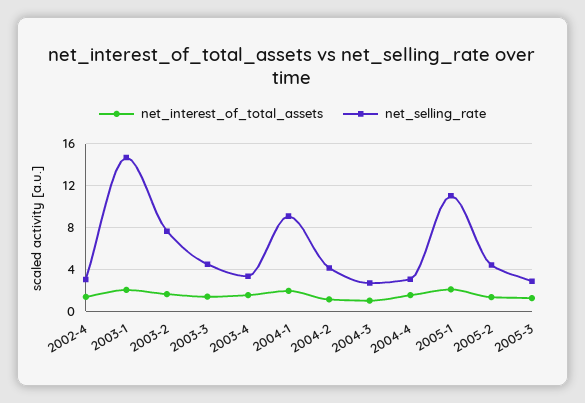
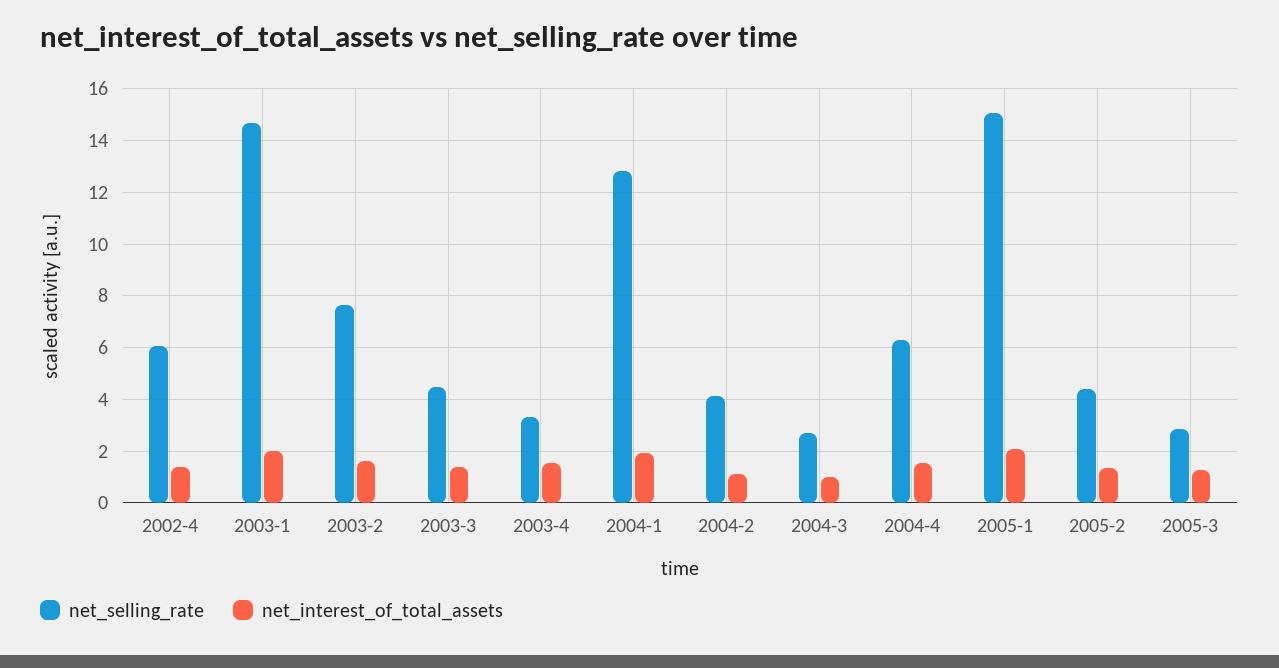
  {
    "net_interest_of_total_assets": {
      "2002-4": 1.25,
      "2003-1": 2,
      "2003-2": 1.75,
      "2003-3": 1.5,
      "2003-4": 1.5,
      "2004-1": 2,
      "2004-2": 1,
      "2004-3": 1,
      "2004-4": 1.5,
      "2005-1": 2,
      "2005-2": 1.25,
      "2005-3": 1.25
    },
    "net_selling_rate": {
-     "2002-4": 3,
+     "2002-4": 6,
      "2003-1": 14.75,
      "2003-2": 7.75,
      "2003-3": 4.5,
      "2003-4": 3.25,
-     "2004-1": 9,
+     "2004-1": 12.75,
      "2004-2": 4,
      "2004-3": 2.75,
-     "2004-4": 3,
+     "2004-4": 6.25,
-     "2005-1": 11,
+     "2005-1": 15,
      "2005-2": 4.5,
      "2005-3": 2.75
    }
  }

